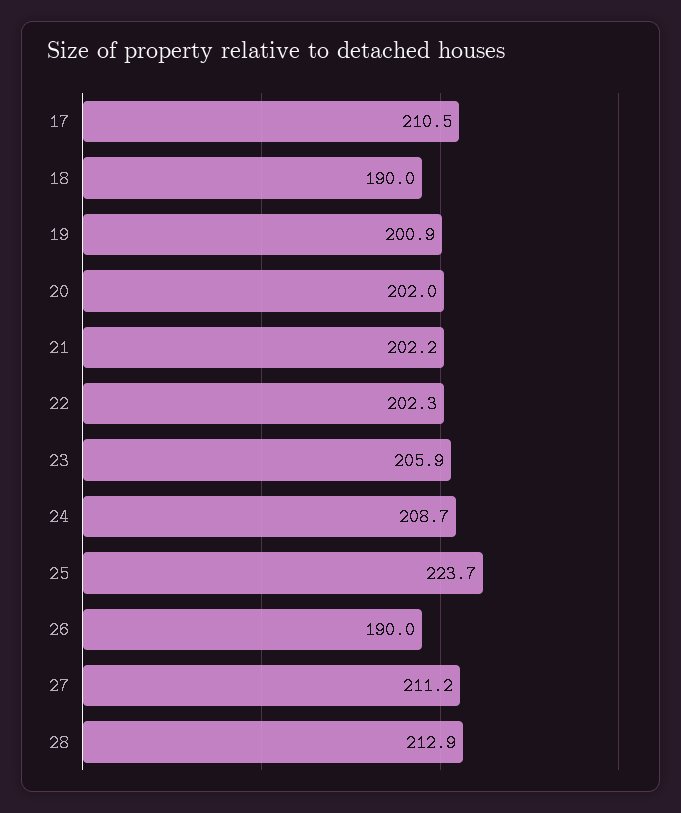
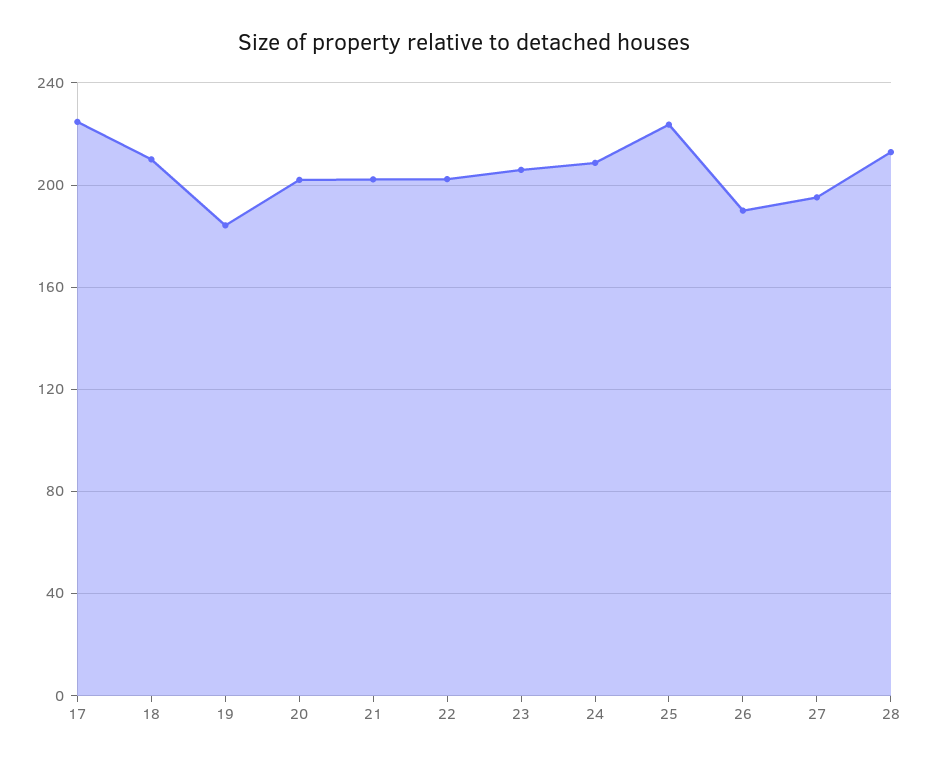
  {
-   "17": 210.5,
+   "17": 225,
-   "18": 190,
+   "18": 210,
-   "19": 200.9,
+   "19": 185,
    "20": 202,
    "21": 202.2,
    "22": 202.3,
    "23": 205.9,
    "24": 208.7,
    "25": 223.7,
    "26": 190,
-   "27": 211.2,
+   "27": 195,
    "28": 212.9
  }

